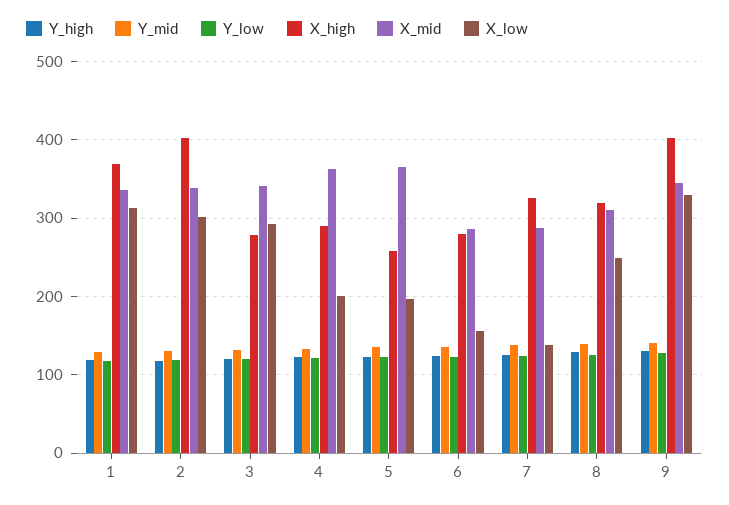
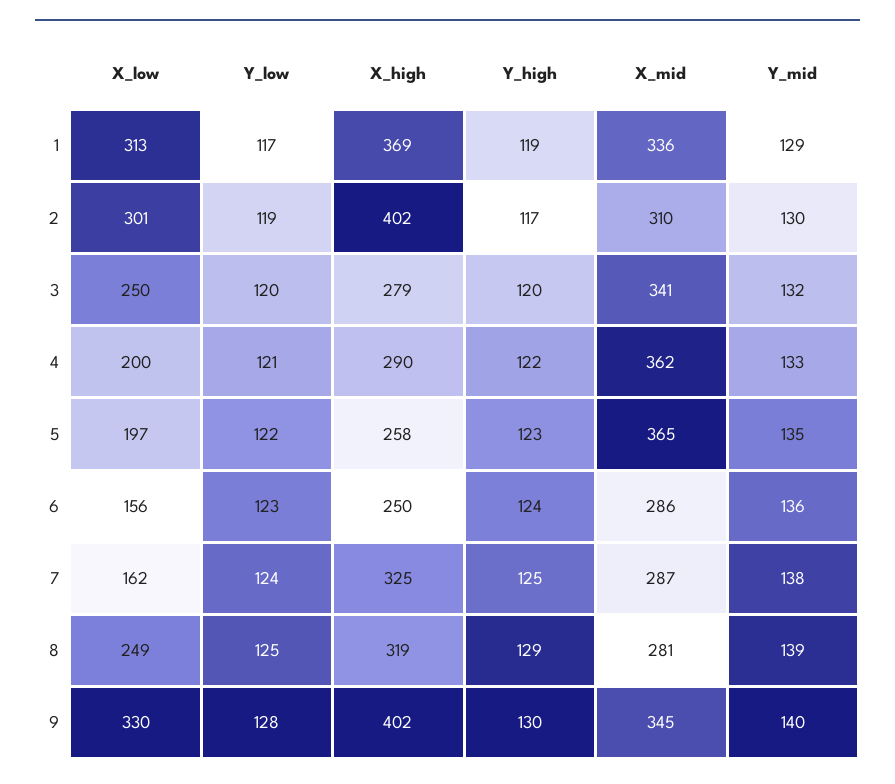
  {
    "Y_high": {
      "1": 119,
      "2": 117,
      "3": 120,
      "4": 122,
      "5": 123,
      "6": 124,
      "7": 125,
      "8": 129,
      "9": 130
    },
    "Y_mid": {
      "1": 129,
      "2": 130,
      "3": 132,
      "4": 133,
      "5": 135,
      "6": 136,
      "7": 138,
      "8": 139,
      "9": 140
    },
    "Y_low": {
      "1": 117,
      "2": 119,
      "3": 120,
      "4": 121,
      "5": 122,
      "6": 123,
      "7": 124,
      "8": 125,
      "9": 128
    },
    "X_high": {
      "1": 369,
      "2": 402,
      "3": 279,
      "4": 290,
      "5": 258,
-     "6": 280,
+     "6": 250,
      "7": 325,
      "8": 319,
      "9": 402
    },
    "X_mid": {
      "1": 336,
-     "2": 340,
+     "2": 310,
      "3": 341,
      "4": 362,
      "5": 365,
      "6": 286,
      "7": 287,
-     "8": 310,
+     "8": 281,
      "9": 345
    },
    "X_low": {
      "1": 313,
      "2": 301,
-     "3": 290,
+     "3": 250,
      "4": 200,
      "5": 197,
      "6": 156,
-     "7": 140,
+     "7": 162,
      "8": 249,
      "9": 330
    }
  }

